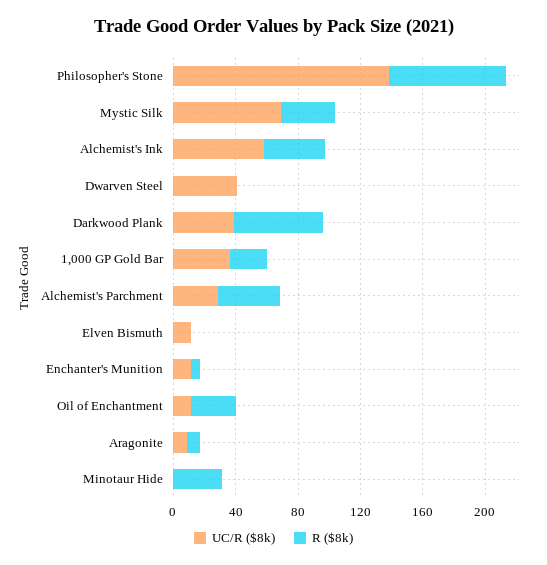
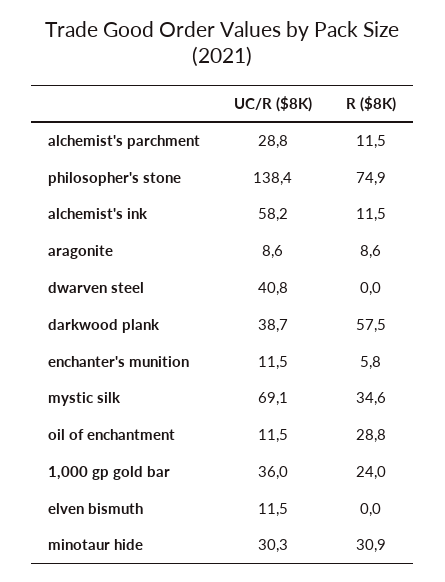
  {
    "UC/R ($8k)": {
      "Philosopher's Stone": 138.4,
      "Mystic Silk": 69.1,
      "Alchemist's Ink": 58.2,
      "Dwarven Steel": 40.8,
      "Darkwood Plank": 38.7,
      "1,000 GP Gold Bar": 36,
      "Alchemist's Parchment": 28.8,
      "Elven Bismuth": 11.5,
      "Enchanter's Munition": 11.5,
      "Oil of Enchantment": 11.5,
      "Aragonite": 8.6,
-     "Minotaur Hide": 0
+     "Minotaur Hide": 30.3
    },
    "R ($8k)": {
      "Philosopher's Stone": 74.9,
      "Mystic Silk": 34.6,
-     "Alchemist's Ink": 40,
+     "Alchemist's Ink": 11.5,
      "Dwarven Steel": 0,
      "Darkwood Plank": 57.5,
      "1,000 GP Gold Bar": 24,
-     "Alchemist's Parchment": 40,
+     "Alchemist's Parchment": 11.5,
      "Elven Bismuth": 0,
      "Enchanter's Munition": 5.8,
      "Oil of Enchantment": 28.8,
      "Aragonite": 8.6,
      "Minotaur Hide": 30.9
    }
  }

